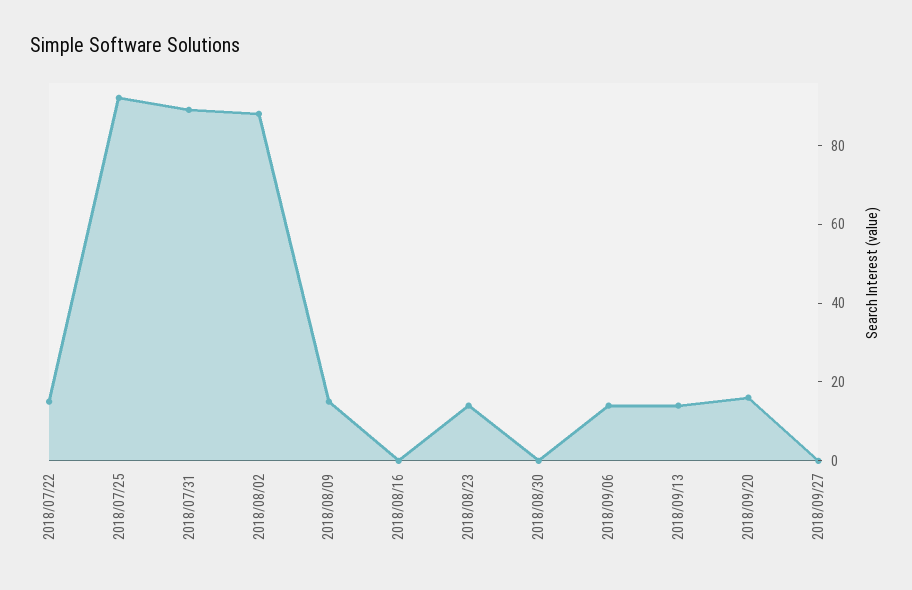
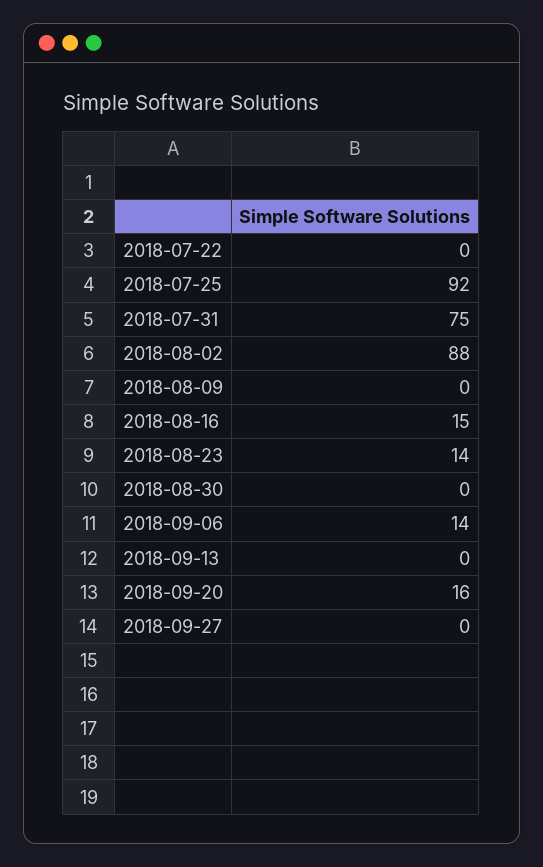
  {
-   "2018/07/22": 15,
+   "2018/07/22": 0,
    "2018/07/25": 92,
-   "2018/07/31": 90,
+   "2018/07/31": 75,
    "2018/08/02": 88,
-   "2018/08/09": 15,
+   "2018/08/09": 0,
-   "2018/08/16": 0,
+   "2018/08/16": 15,
    "2018/08/23": 14,
    "2018/08/30": 0,
    "2018/09/06": 14,
-   "2018/09/13": 15,
+   "2018/09/13": 0,
    "2018/09/20": 16,
    "2018/09/27": 0
  }

